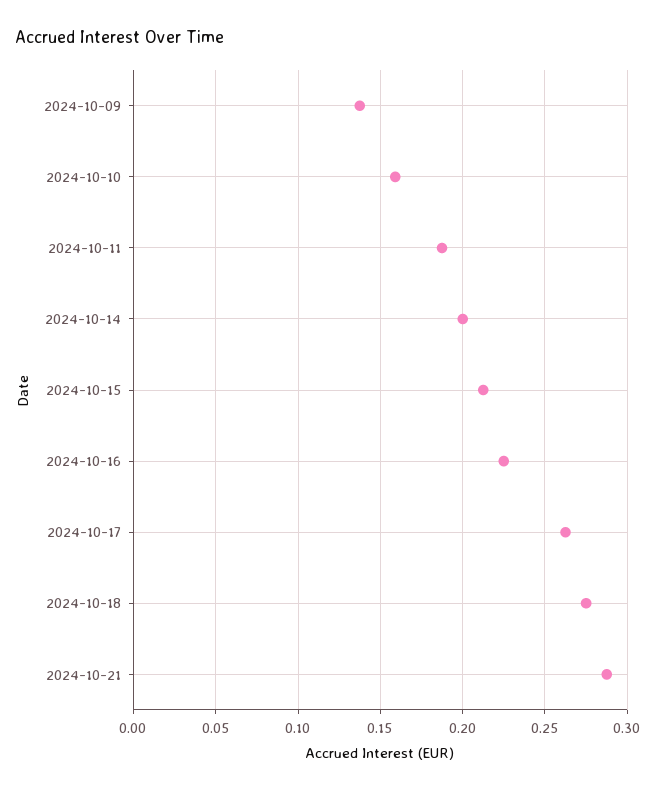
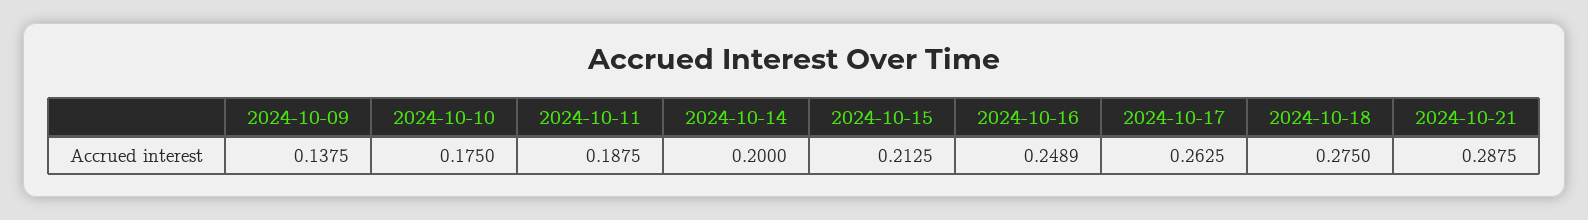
  {
    "2024-10-09": 0.1375,
-   "2024-10-10": 0.16,
+   "2024-10-10": 0.175,
    "2024-10-11": 0.1875,
    "2024-10-14": 0.2,
    "2024-10-15": 0.2125,
-   "2024-10-16": 0.225,
+   "2024-10-16": 0.2489,
    "2024-10-17": 0.2625,
    "2024-10-18": 0.275,
    "2024-10-21": 0.2875
  }

